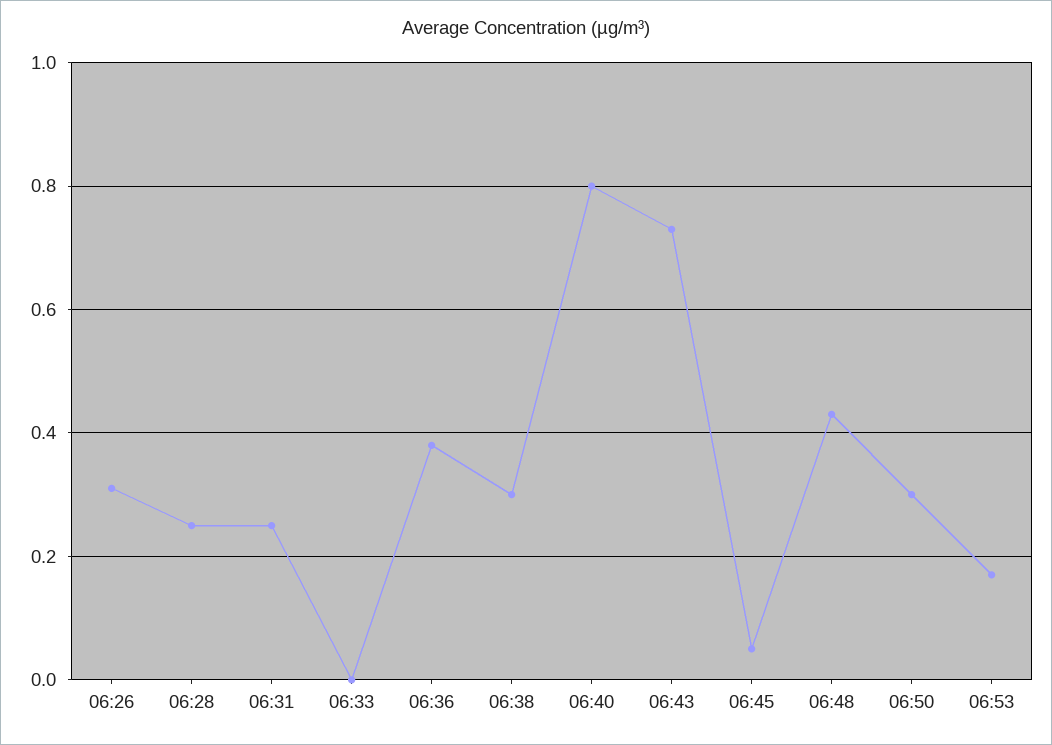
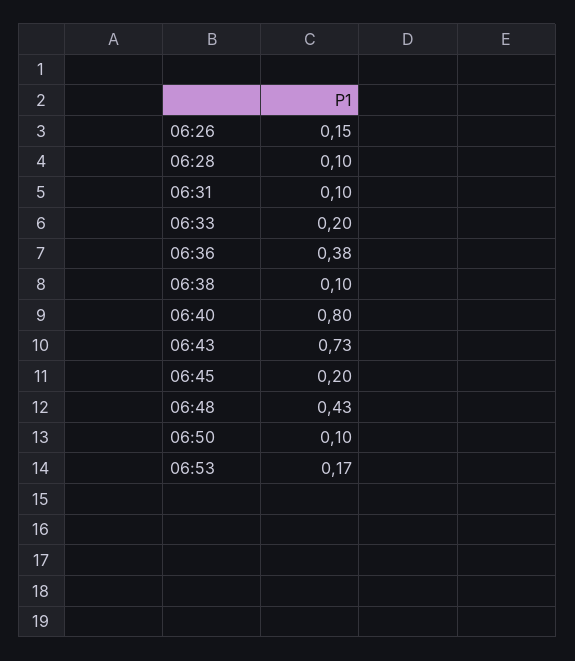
  {
-   "06:26": 0.3,
+   "06:26": 0.15,
-   "06:28": 0.25,
+   "06:28": 0.1,
-   "06:31": 0.25,
+   "06:31": 0.1,
-   "06:33": 0,
+   "06:33": 0.2,
    "06:36": 0.38,
-   "06:38": 0.3,
+   "06:38": 0.1,
    "06:40": 0.8,
    "06:43": 0.73,
-   "06:45": 0.05,
+   "06:45": 0.2,
    "06:48": 0.43,
-   "06:50": 0.3,
+   "06:50": 0.1,
    "06:53": 0.17
  }

